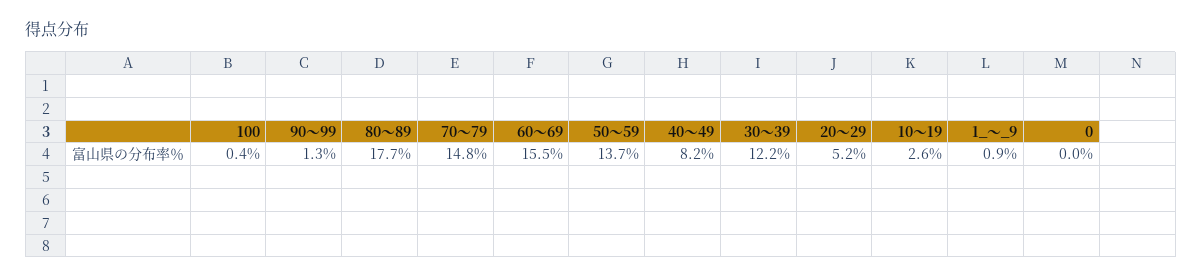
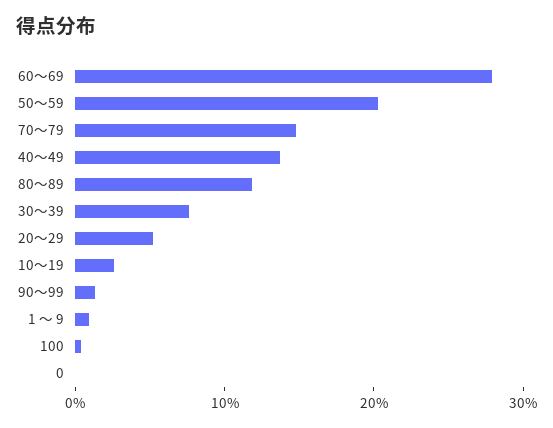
  {
    "100": 0.4,
    "90～99": 1.3,
-   "80～89": 17.7,
+   "80～89": 12,
    "70～79": 14.8,
-   "60～69": 15.5,
+   "60～69": 28,
-   "50～59": 13.7,
+   "50～59": 20,
-   "40～49": 8.2,
+   "40～49": 14,
-   "30～39": 12.2,
+   "30～39": 8,
    "20～29": 5.2,
    "10～19": 2.6,
    "1_～_9": 0.9,
    "0": 0
  }

